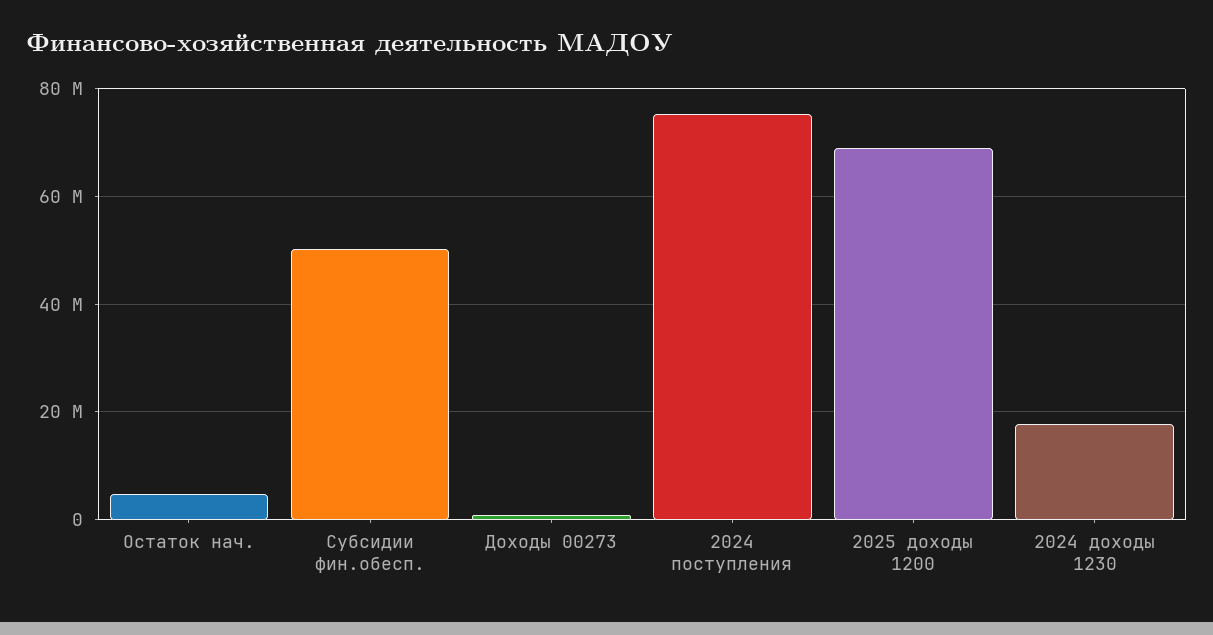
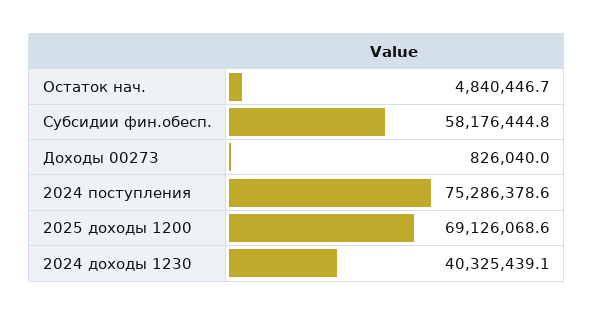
  {
    "Остаток нач.": 4840446.7,
-   "Субсидии фин.обесп.": 50000000,
+   "Субсидии фин.обесп.": 58176444.8,
    "Доходы 00273": 826040,
    "2024 поступления": 75286378.6,
    "2025 доходы 1200": 69126068.6,
-   "2024 доходы 1230": 18000000
+   "2024 доходы 1230": 40325439.1
  }

